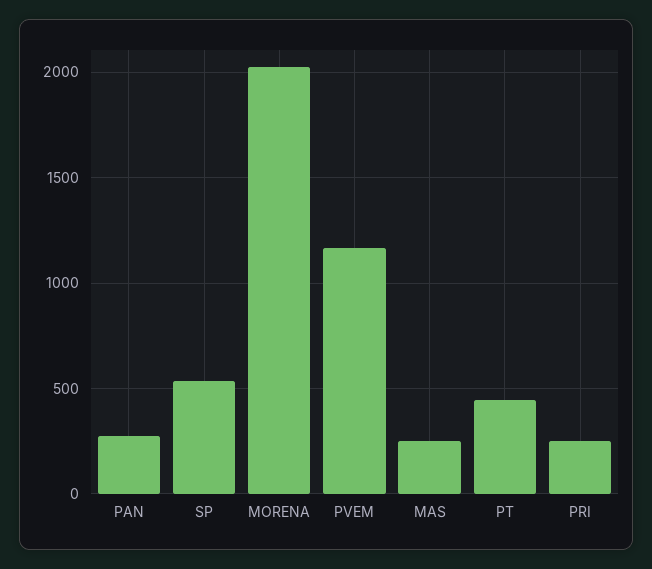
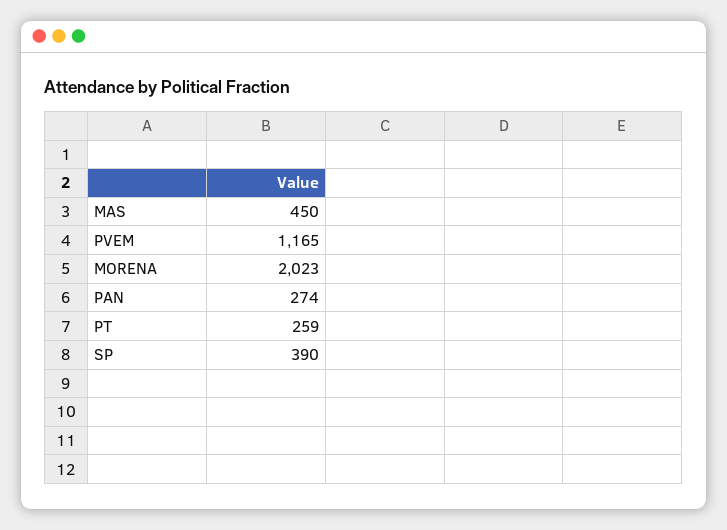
  {
    "PAN": 274,
-   "SP": 550,
+   "SP": 390,
    "MORENA": 2023,
    "PVEM": 1165,
-   "MAS": 250,
+   "MAS": 450,
-   "PT": 450,
+   "PT": 259
-   "PRI": 250
  }

